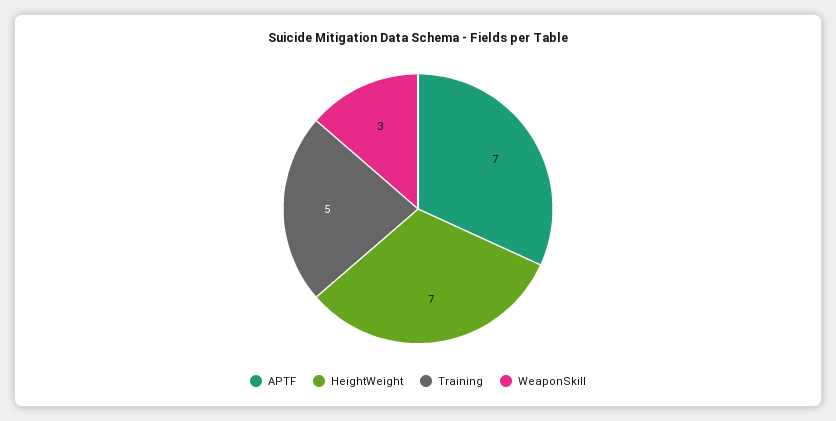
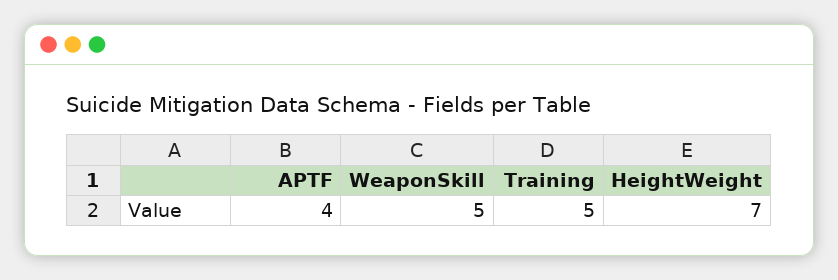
  {
-   "APTF": 7,
+   "APTF": 4,
    "HeightWeight": 7,
    "Training": 5,
-   "WeaponSkill": 3
+   "WeaponSkill": 5
  }

